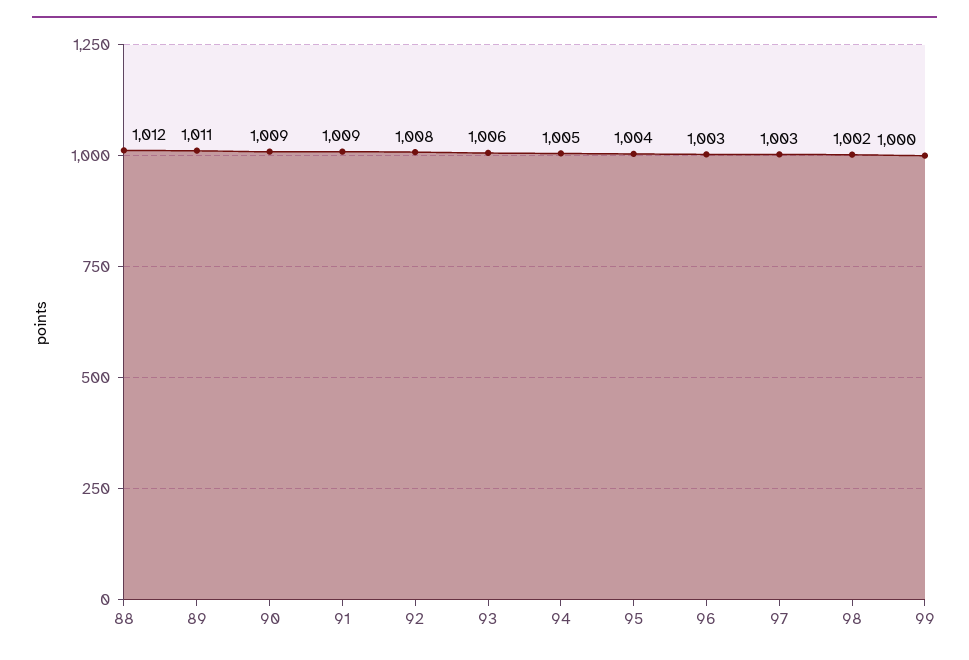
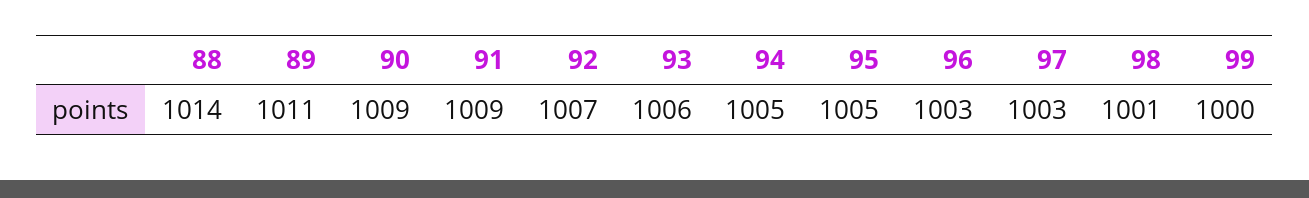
  {
-   "88": 1012,
+   "88": 1014,
    "89": 1011,
    "90": 1009,
    "91": 1009,
-   "92": 1008,
+   "92": 1007,
    "93": 1006,
    "94": 1005,
-   "95": 1004,
+   "95": 1005,
    "96": 1003,
    "97": 1003,
-   "98": 1002,
+   "98": 1001,
    "99": 1000
  }

